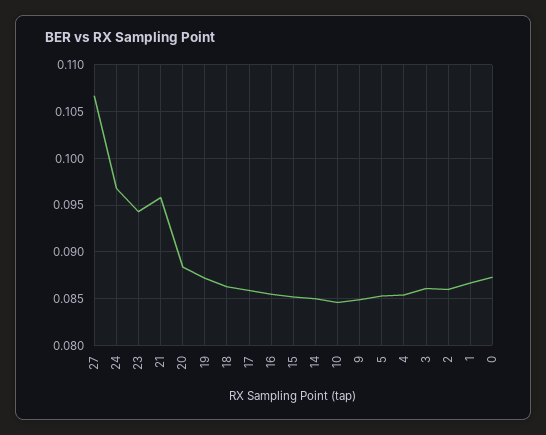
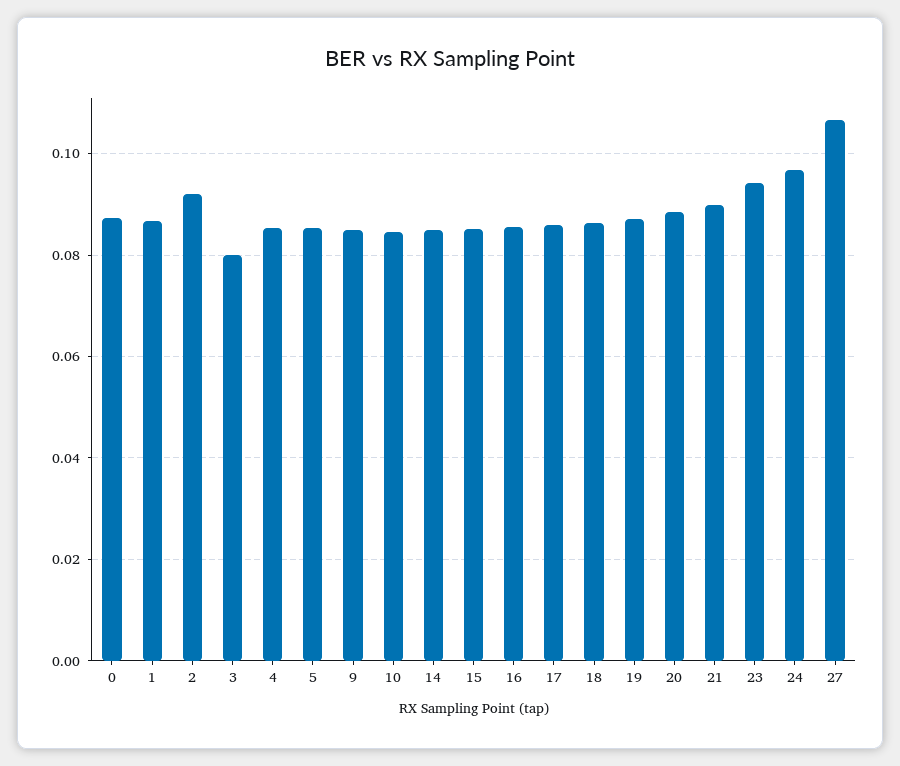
  {
    "27": 0.107,
    "24": 0.097,
    "23": 0.094,
-   "21": 0.096,
+   "21": 0.09,
    "20": 0.088,
    "19": 0.087,
    "18": 0.086,
    "17": 0.086,
    "16": 0.086,
    "15": 0.085,
    "14": 0.085,
    "10": 0.085,
    "9": 0.085,
    "5": 0.085,
    "4": 0.085,
-   "3": 0.086,
+   "3": 0.08,
-   "2": 0.086,
+   "2": 0.092,
    "1": 0.087,
    "0": 0.087
  }

